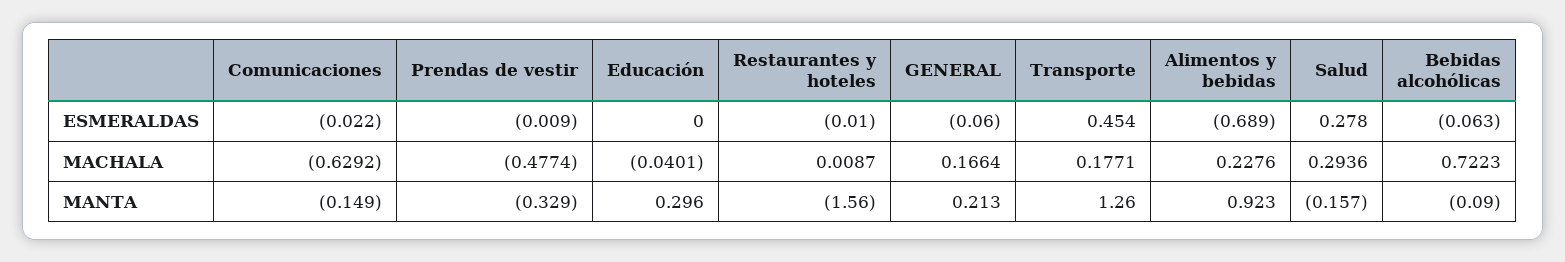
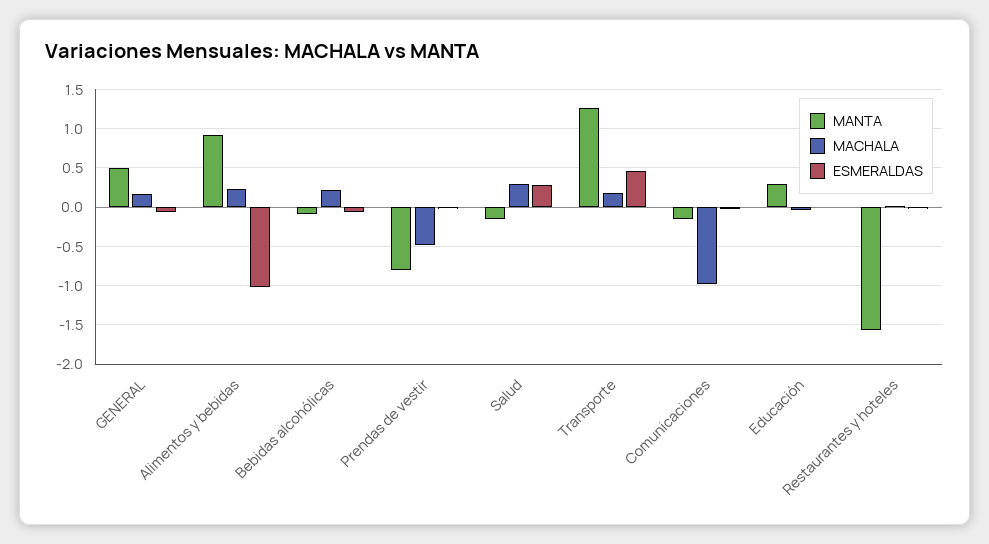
  {
    "ESMERALDAS": {
      "Comunicaciones": -0.022,
      "Prendas de vestir": -0.009,
      "Educación": 0,
      "Restaurantes y hoteles": -0.01,
      "GENERAL": -0.06,
      "Transporte": 0.454,
-     "Alimentos y bebidas": -0.689,
+     "Alimentos y bebidas": -1,
      "Salud": 0.278,
      "Bebidas alcohólicas": -0.063
    },
    "MACHALA": {
-     "Comunicaciones": -0.6292,
+     "Comunicaciones": -1,
      "Prendas de vestir": -0.4774,
      "Educación": -0.0401,
      "Restaurantes y hoteles": 0.0087,
      "GENERAL": 0.1664,
      "Transporte": 0.1771,
      "Alimentos y bebidas": 0.2276,
      "Salud": 0.2936,
-     "Bebidas alcohólicas": 0.7223
+     "Bebidas alcohólicas": 0.2
    },
    "MANTA": {
      "Comunicaciones": -0.149,
-     "Prendas de vestir": -0.329,
+     "Prendas de vestir": -0.8,
      "Educación": 0.296,
      "Restaurantes y hoteles": -1.56,
-     "GENERAL": 0.213,
+     "GENERAL": 0.5,
      "Transporte": 1.26,
      "Alimentos y bebidas": 0.923,
      "Salud": -0.157,
      "Bebidas alcohólicas": -0.09
    }
  }

